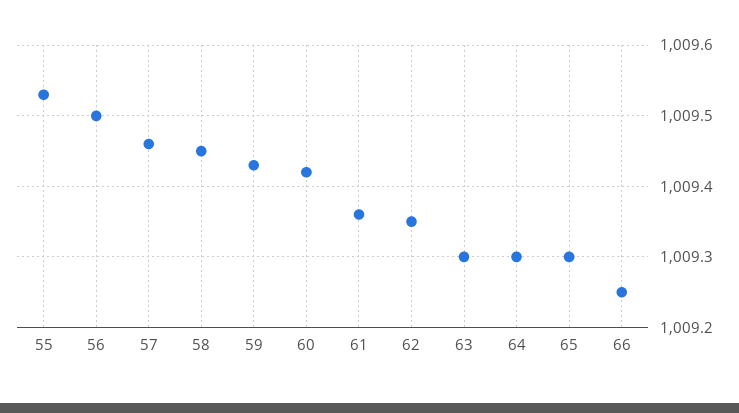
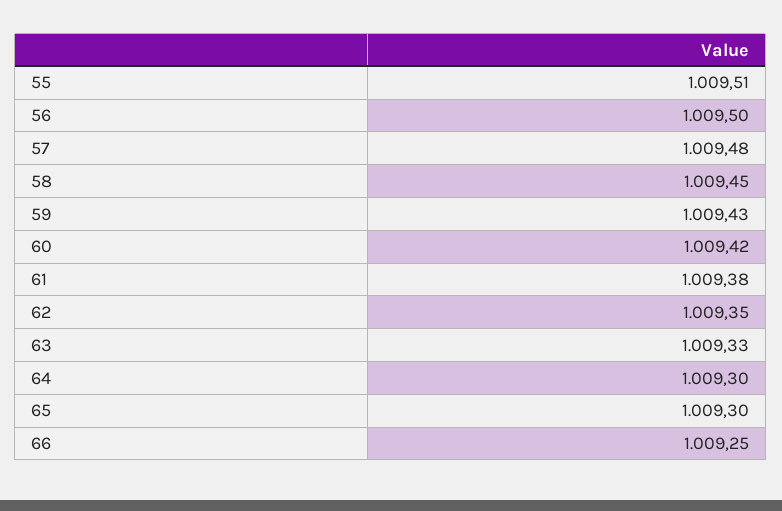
  {
-   "55": 1009.53,
+   "55": 1009.51,
    "56": 1009.5,
-   "57": 1009.46,
+   "57": 1009.48,
    "58": 1009.45,
    "59": 1009.43,
    "60": 1009.42,
-   "61": 1009.36,
+   "61": 1009.38,
    "62": 1009.35,
-   "63": 1009.3,
+   "63": 1009.33,
    "64": 1009.3,
    "65": 1009.3,
    "66": 1009.25
  }

